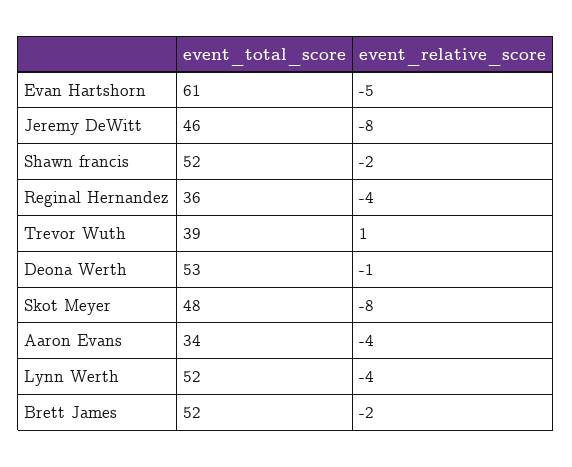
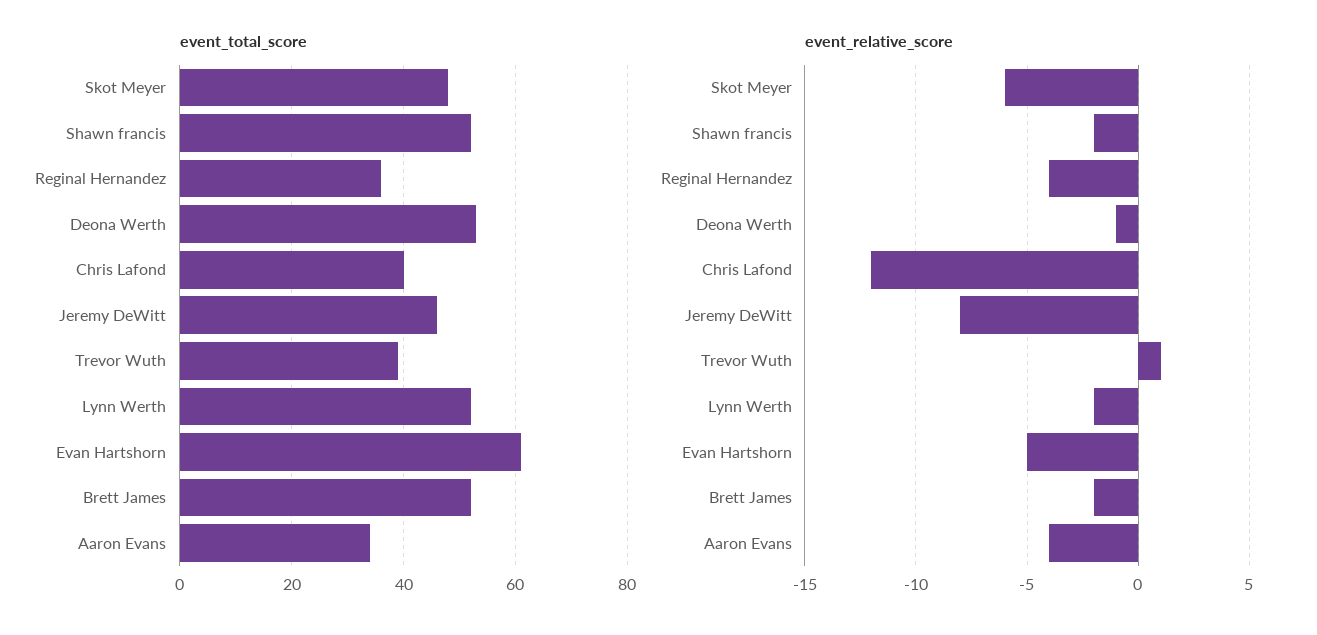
  {
    "event_total_score": {
      "Evan Hartshorn": 61,
      "Jeremy DeWitt": 46,
      "Shawn francis": 52,
      "Reginal Hernandez": 36,
      "Trevor Wuth": 39,
      "Deona Werth": 53,
      "Skot Meyer": 48,
      "Aaron Evans": 34,
      "Lynn Werth": 52,
-     "Brett James": 52
+     "Brett James": 52,
+     "Chris Lafond": 40
    },
    "event_relative_score": {
      "Evan Hartshorn": -5,
      "Jeremy DeWitt": -8,
      "Shawn francis": -2,
      "Reginal Hernandez": -4,
      "Trevor Wuth": 1,
      "Deona Werth": -1,
-     "Skot Meyer": -8,
+     "Skot Meyer": -6,
      "Aaron Evans": -4,
-     "Lynn Werth": -4,
+     "Lynn Werth": -2,
-     "Brett James": -2
+     "Brett James": -2,
+     "Chris Lafond": -12
    }
  }

